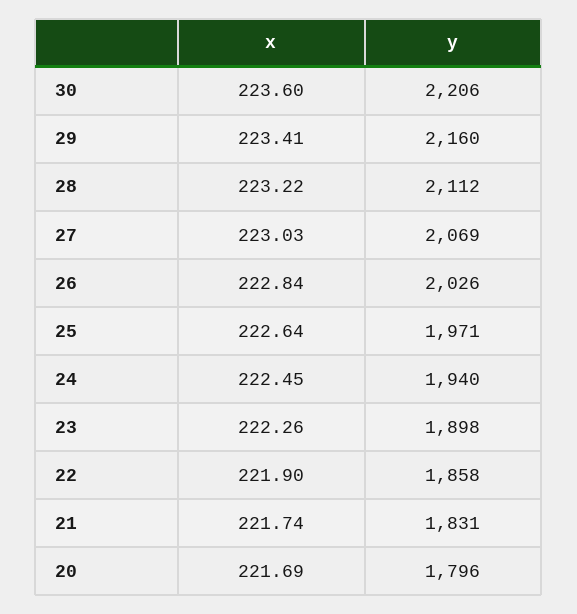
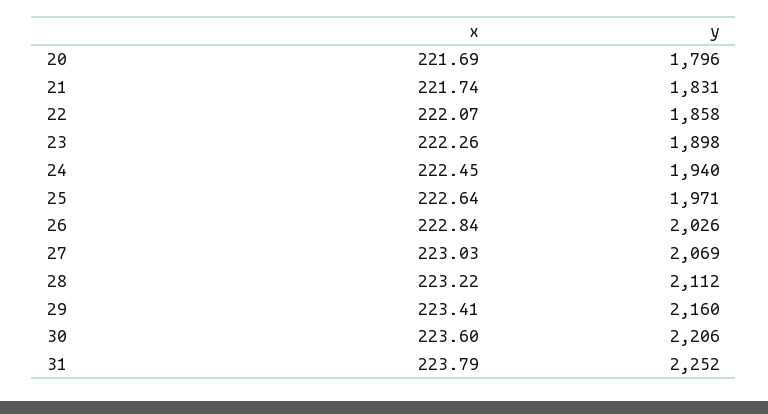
  {
    "x": {
      "30": 223.6,
      "29": 223.41,
      "28": 223.22,
      "27": 223.03,
      "26": 222.84,
      "25": 222.64,
      "24": 222.45,
      "23": 222.26,
-     "22": 221.9,
+     "22": 222.07,
      "21": 221.74,
-     "20": 221.69
+     "20": 221.69,
+     "31": 223.79
    },
    "y": {
      "30": 2206,
      "29": 2160,
      "28": 2112,
      "27": 2069,
      "26": 2026,
      "25": 1971,
      "24": 1940,
      "23": 1898,
      "22": 1858,
      "21": 1831,
-     "20": 1796
+     "20": 1796,
+     "31": 2252
    }
  }

